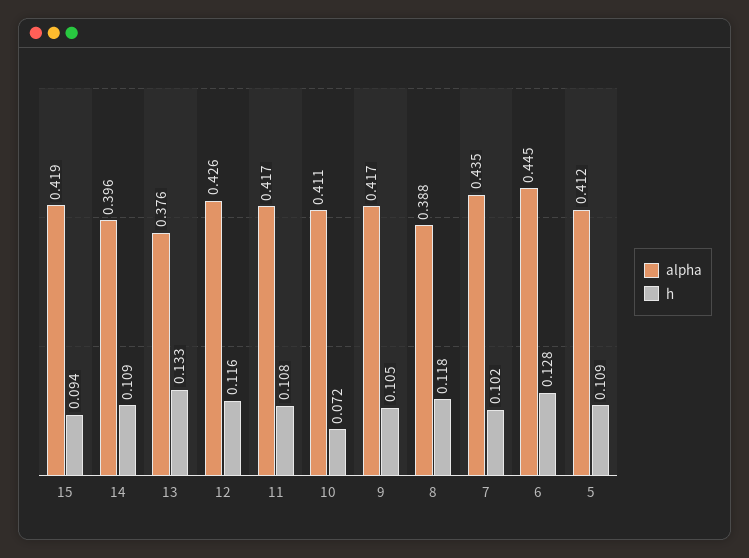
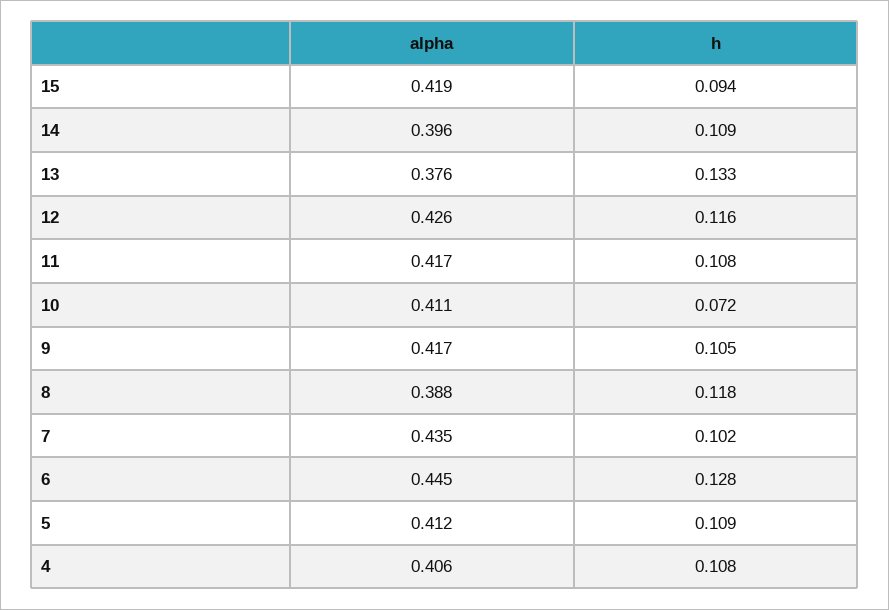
  {
    "alpha": {
      "15": 0.419,
      "14": 0.396,
      "13": 0.376,
      "12": 0.426,
      "11": 0.417,
      "10": 0.411,
      "9": 0.417,
      "8": 0.388,
      "7": 0.435,
      "6": 0.445,
-     "5": 0.412
+     "5": 0.412,
+     "4": 0.406
    },
    "h": {
      "15": 0.094,
      "14": 0.109,
      "13": 0.133,
      "12": 0.116,
      "11": 0.108,
      "10": 0.072,
      "9": 0.105,
      "8": 0.118,
      "7": 0.102,
      "6": 0.128,
-     "5": 0.109
+     "5": 0.109,
+     "4": 0.108
    }
  }

